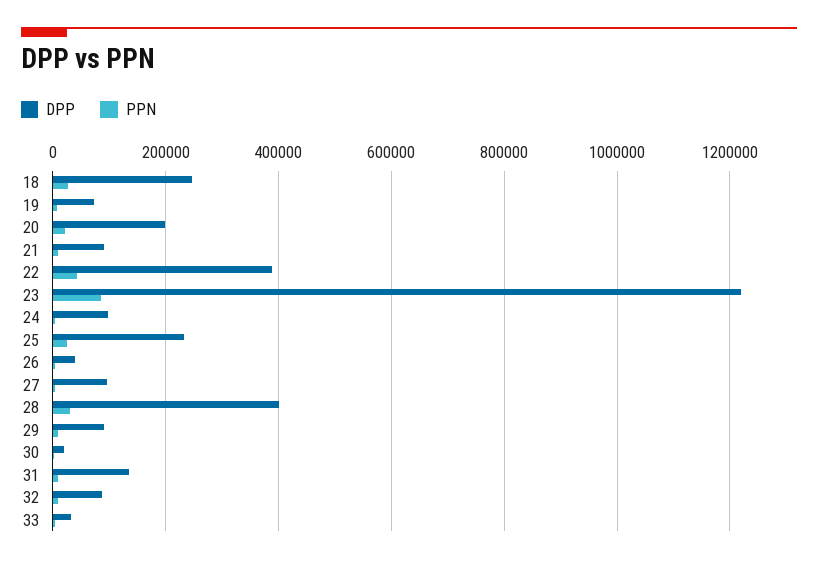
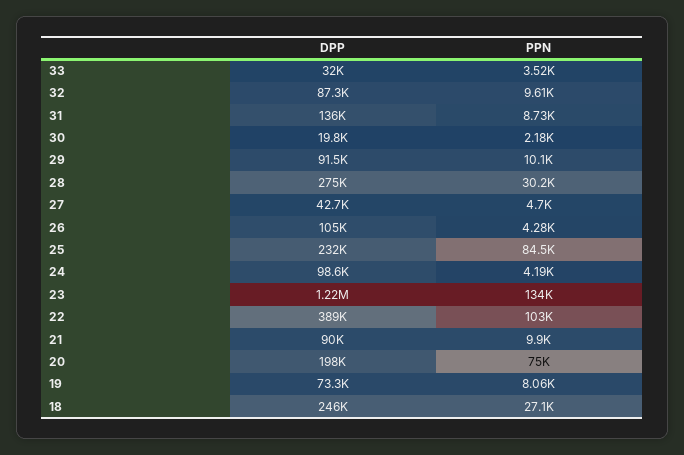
  {
    "DPP": {
      "18": 246000,
      "19": 73300,
      "20": 198000,
      "21": 90000,
      "22": 389000,
      "23": 1220000,
      "24": 98600,
      "25": 232000,
-     "26": 40000,
+     "26": 105000,
-     "27": 100000,
+     "27": 42700,
-     "28": 400000,
+     "28": 275000,
      "29": 91500,
      "30": 19800,
      "31": 136000,
      "32": 87300,
      "33": 32000
    },
    "PPN": {
      "18": 27100,
      "19": 8060,
-     "20": 20000,
+     "20": 75000,
      "21": 9900,
-     "22": 40000,
+     "22": 103000,
-     "23": 80000,
+     "23": 134000,
      "24": 4190,
-     "25": 20000,
+     "25": 84500,
      "26": 4280,
      "27": 4700,
      "28": 30200,
      "29": 10100,
      "30": 2180,
      "31": 8730,
      "32": 9610,
      "33": 3520
    }
  }

